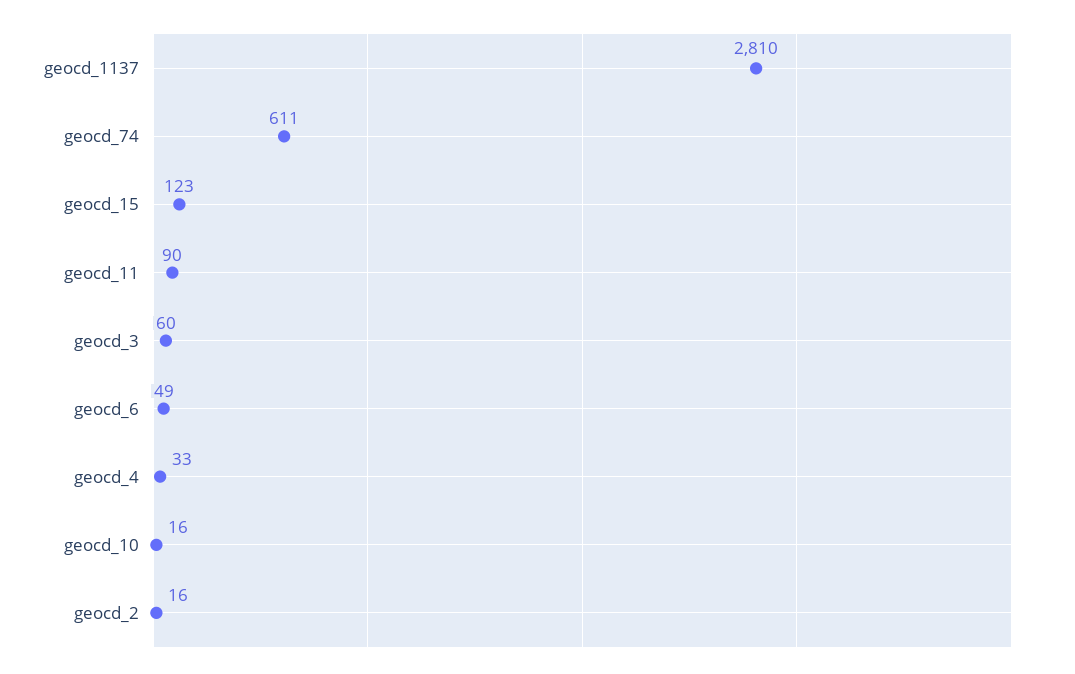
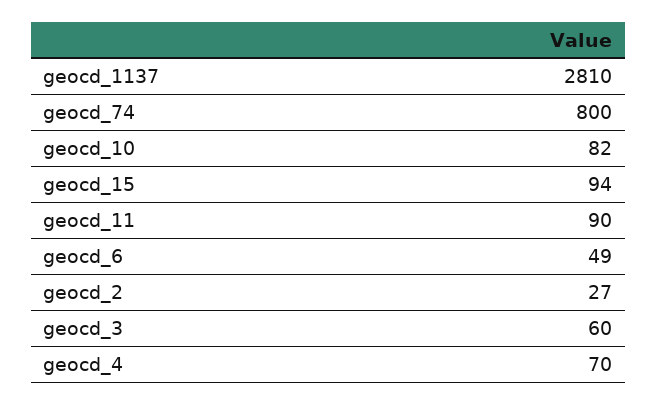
  {
    "geocd_1137": 2810,
-   "geocd_74": 611,
+   "geocd_74": 800,
-   "geocd_15": 123,
+   "geocd_15": 94,
    "geocd_11": 90,
    "geocd_3": 60,
    "geocd_6": 49,
-   "geocd_4": 33,
+   "geocd_4": 70,
-   "geocd_10": 16,
+   "geocd_10": 82,
-   "geocd_2": 16
+   "geocd_2": 27
  }

